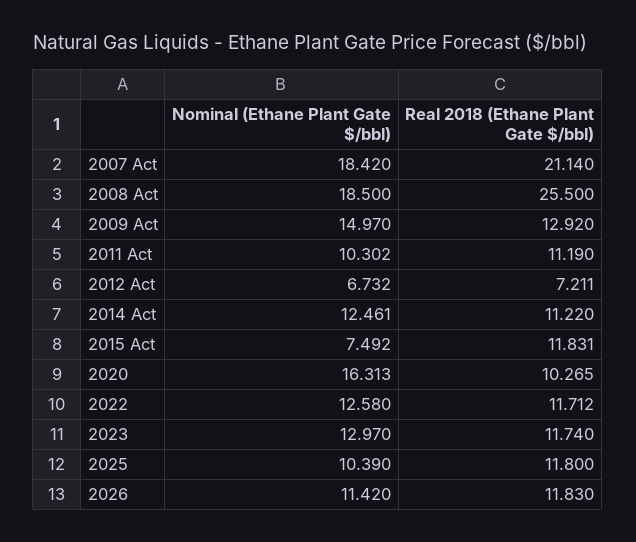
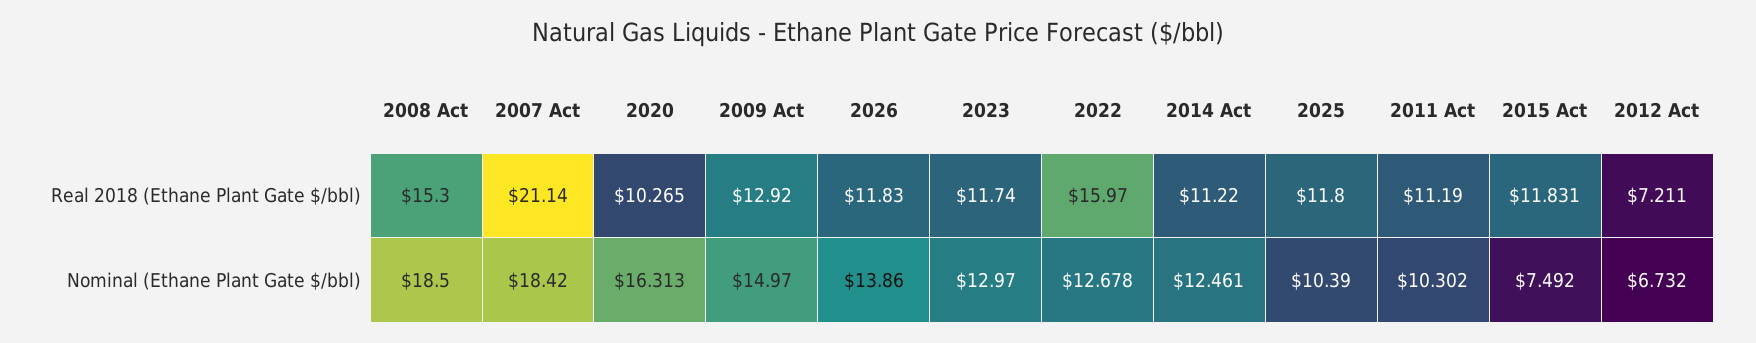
  {
    "Nominal (Ethane Plant Gate $/bbl)": {
      "2007 Act": 18.42,
      "2008 Act": 18.5,
      "2009 Act": 14.97,
      "2011 Act": 10.302,
      "2012 Act": 6.732,
      "2014 Act": 12.461,
      "2015 Act": 7.492,
      "2020": 16.313,
-     "2022": 12.58,
+     "2022": 12.678,
      "2023": 12.97,
      "2025": 10.39,
-     "2026": 11.42
+     "2026": 13.86
    },
    "Real 2018 (Ethane Plant Gate $/bbl)": {
      "2007 Act": 21.14,
-     "2008 Act": 25.5,
+     "2008 Act": 15.3,
      "2009 Act": 12.92,
      "2011 Act": 11.19,
      "2012 Act": 7.211,
      "2014 Act": 11.22,
      "2015 Act": 11.831,
      "2020": 10.265,
-     "2022": 11.712,
+     "2022": 15.97,
      "2023": 11.74,
      "2025": 11.8,
      "2026": 11.83
    }
  }

